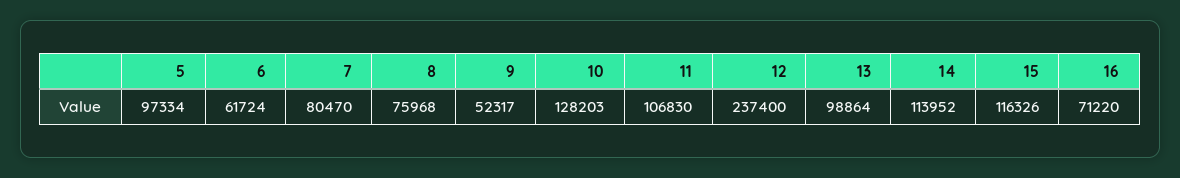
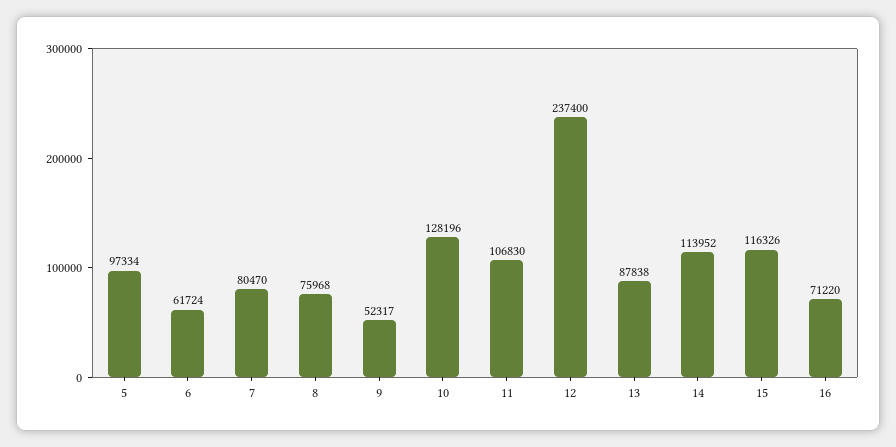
  {
    "5": 97334,
    "6": 61724,
    "7": 80470,
    "8": 75968,
    "9": 52317,
-   "10": 128203,
+   "10": 128196,
    "11": 106830,
    "12": 237400,
-   "13": 98864,
+   "13": 87838,
    "14": 113952,
    "15": 116326,
    "16": 71220
  }

